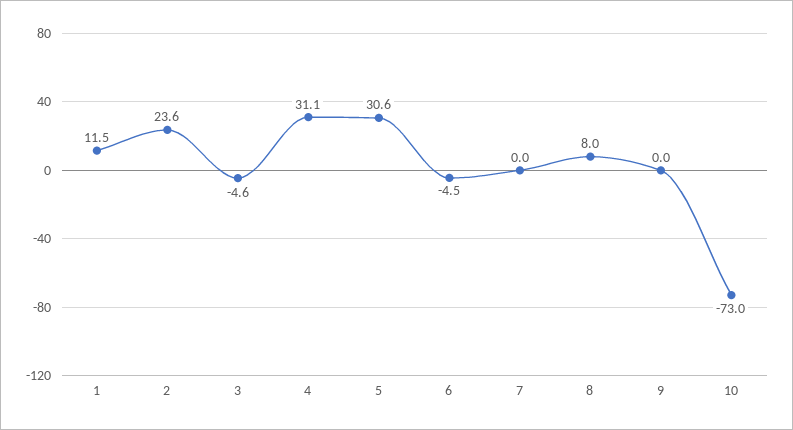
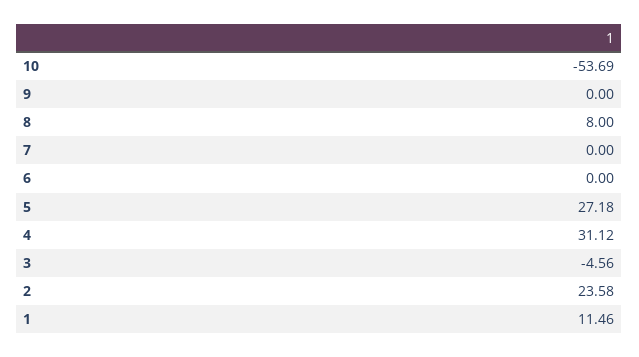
  {
    "1": 11.46,
    "2": 23.58,
    "3": -4.56,
    "4": 31.12,
-   "5": 30.6,
+   "5": 27.18,
-   "6": -4.5,
+   "6": 0,
    "7": 0,
    "8": 8,
    "9": 0,
-   "10": -73
+   "10": -53.69
  }

